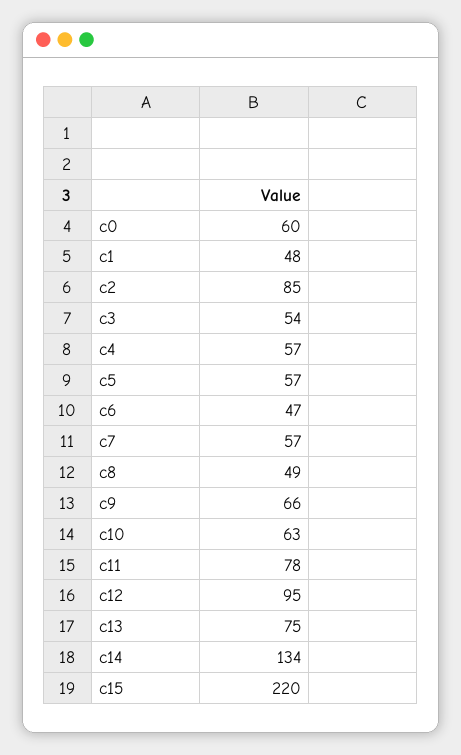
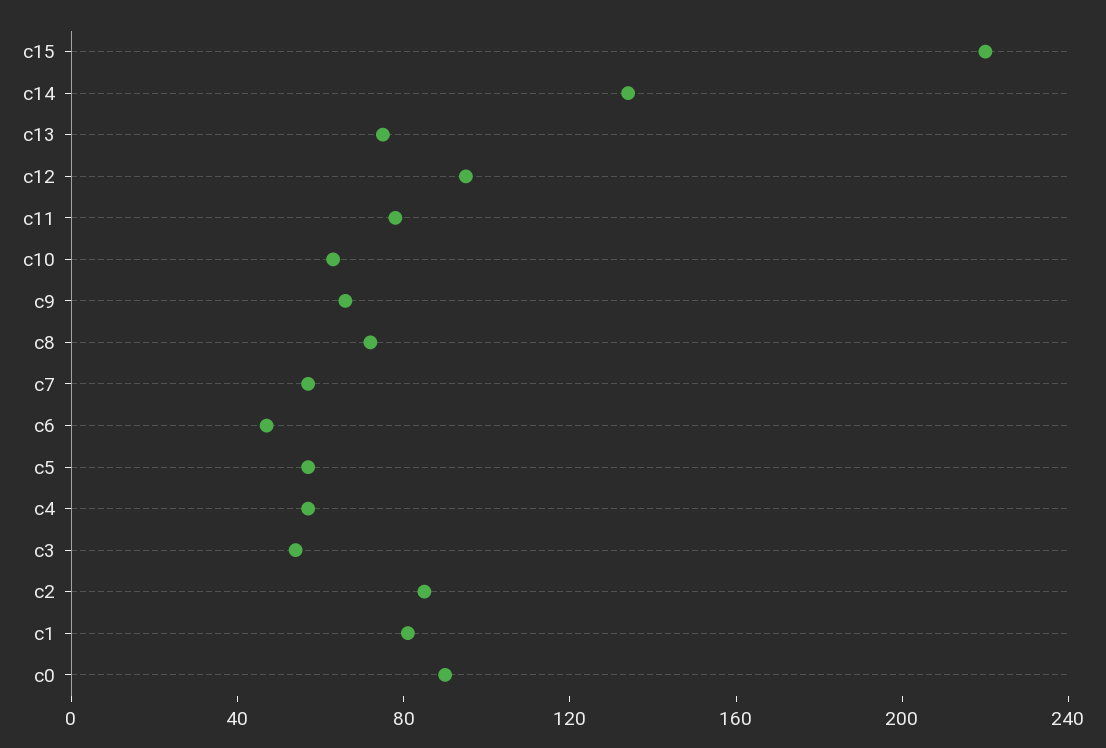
  {
-   "c0": 60,
+   "c0": 90,
-   "c1": 48,
+   "c1": 80,
    "c2": 85,
    "c3": 54,
    "c4": 57,
    "c5": 57,
    "c6": 47,
    "c7": 57,
-   "c8": 49,
+   "c8": 70,
    "c9": 66,
    "c10": 63,
    "c11": 78,
    "c12": 95,
    "c13": 75,
    "c14": 134,
    "c15": 220
  }

